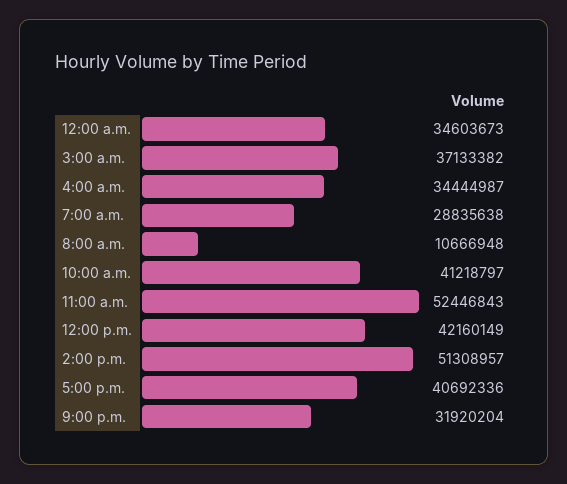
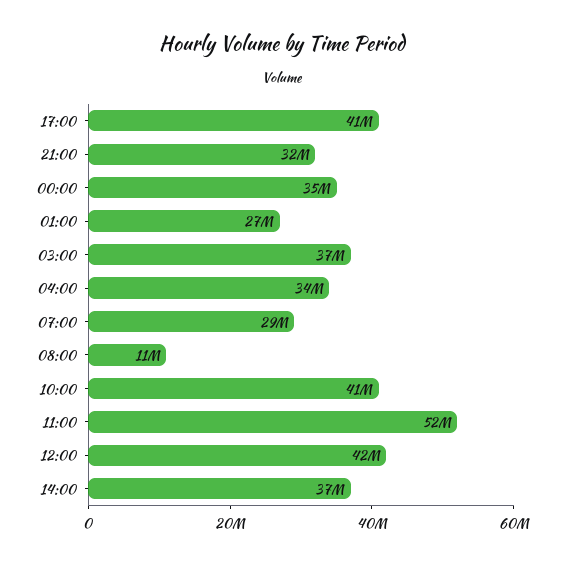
  {
    "12:00 a.m.": 34603673,
    "3:00 a.m.": 37133382,
    "4:00 a.m.": 34444987,
    "7:00 a.m.": 28835638,
    "8:00 a.m.": 10666948,
    "10:00 a.m.": 41218797,
    "11:00 a.m.": 52446843,
    "12:00 p.m.": 42160149,
-   "2:00 p.m.": 51308957,
+   "2:00 p.m.": 37000000,
    "5:00 p.m.": 40692336,
-   "9:00 p.m.": 31920204
+   "9:00 p.m.": 31920204,
+   "01:00": 27000000
  }

